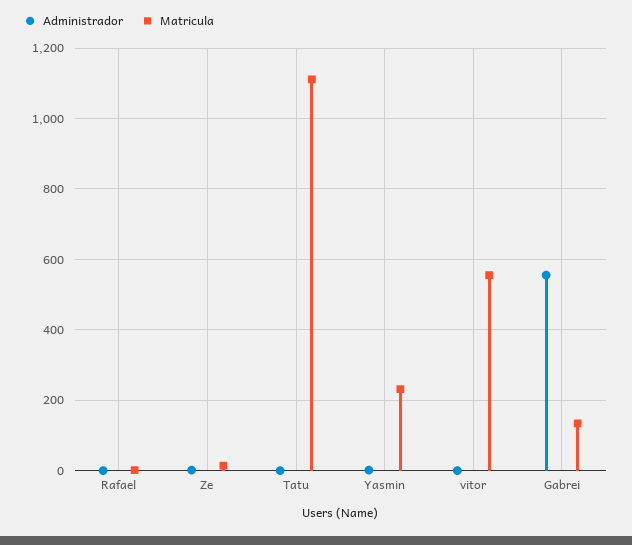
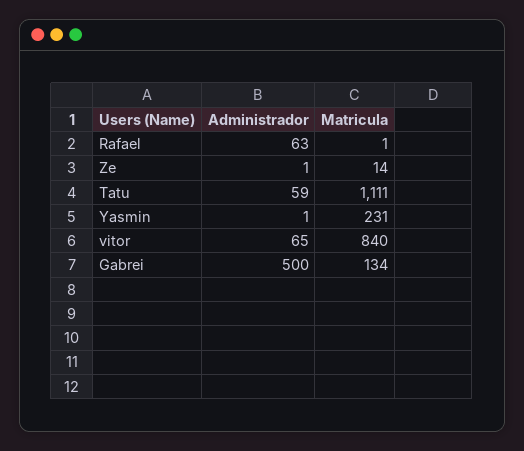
  {
    "Administrador": {
-     "Rafael": 0,
+     "Rafael": 63,
      "Ze": 1,
-     "Tatu": 0,
+     "Tatu": 59,
      "Yasmin": 1,
-     "vitor": 0,
+     "vitor": 65,
-     "Gabrei": 560
+     "Gabrei": 500
    },
    "Matricula": {
      "Rafael": 1,
      "Ze": 14,
      "Tatu": 1111,
      "Yasmin": 231,
-     "vitor": 560,
+     "vitor": 840,
      "Gabrei": 134
    }
  }

